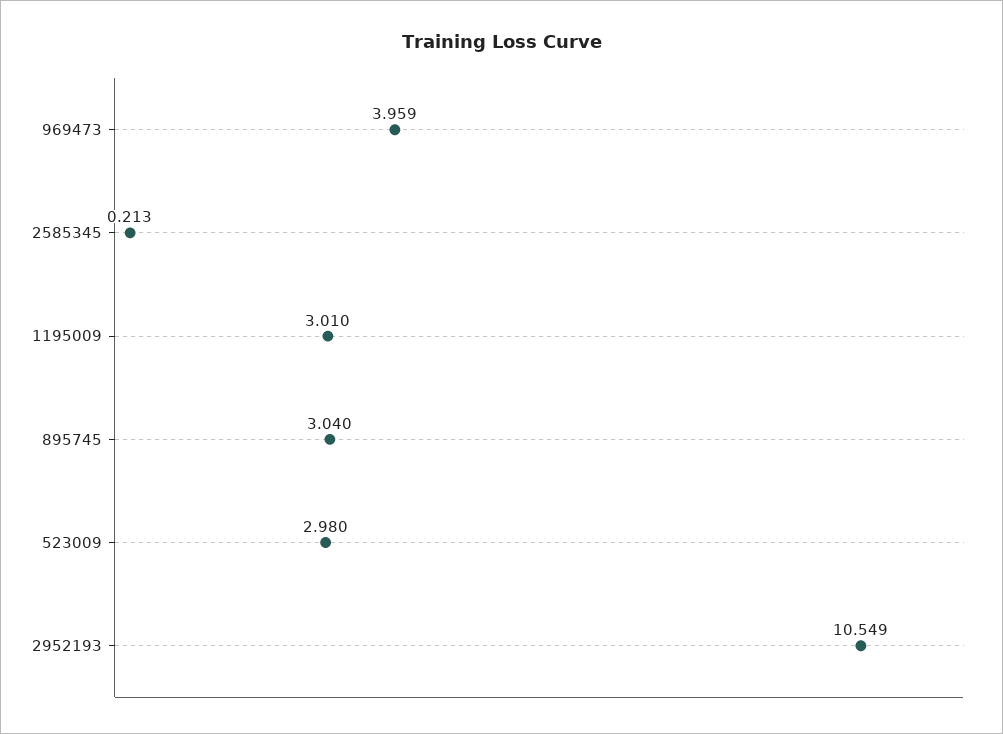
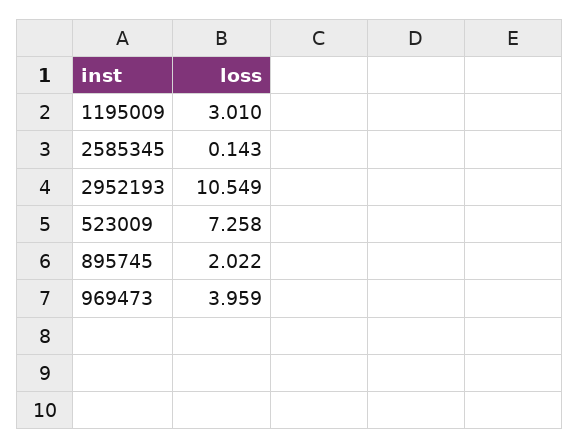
  {
    "969473": 3.959,
-   "2585345": 0.213,
+   "2585345": 0.143,
    "1195009": 3.01,
-   "895745": 3.04,
+   "895745": 2.022,
-   "523009": 2.98,
+   "523009": 7.258,
    "2952193": 10.549
  }

